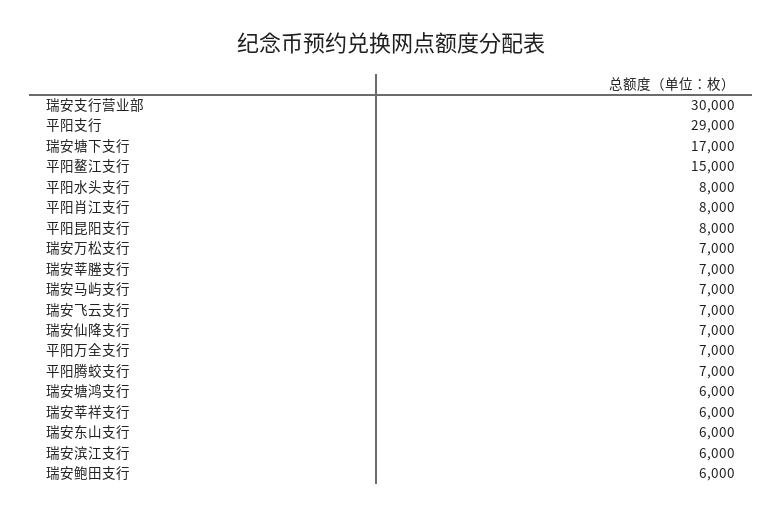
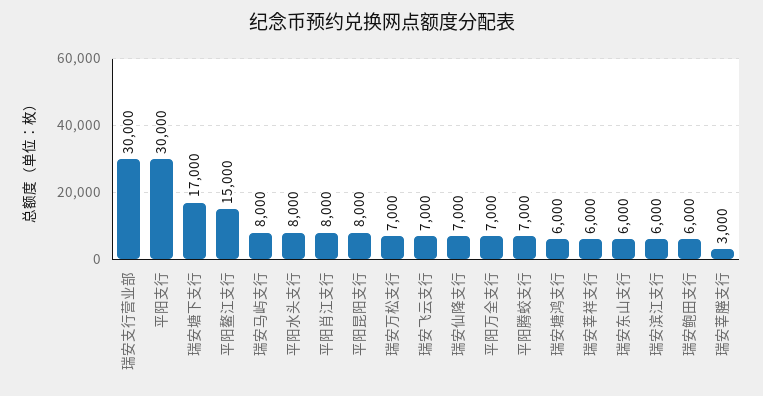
  {
    "瑞安支行营业部": 30000,
-   "平阳支行": 29000,
+   "平阳支行": 30000,
    "瑞安塘下支行": 17000,
    "平阳鳌江支行": 15000,
    "平阳水头支行": 8000,
    "平阳肖江支行": 8000,
    "平阳昆阳支行": 8000,
    "瑞安万松支行": 7000,
-   "瑞安莘塍支行": 7000,
+   "瑞安莘塍支行": 3000,
-   "瑞安马屿支行": 7000,
+   "瑞安马屿支行": 8000,
    "瑞安飞云支行": 7000,
    "瑞安仙降支行": 7000,
    "平阳万全支行": 7000,
    "平阳腾蛟支行": 7000,
    "瑞安塘鸿支行": 6000,
    "瑞安莘祥支行": 6000,
    "瑞安东山支行": 6000,
    "瑞安滨江支行": 6000,
    "瑞安鲍田支行": 6000
  }

